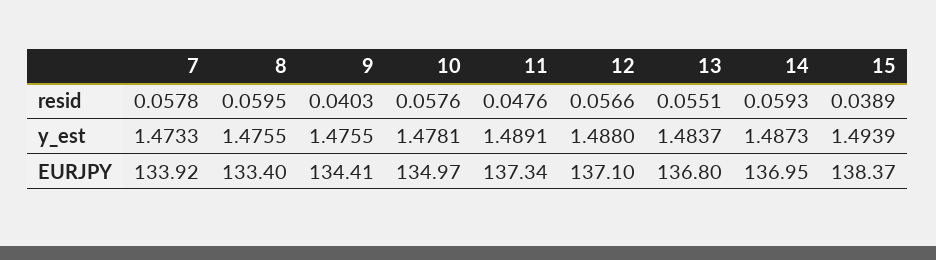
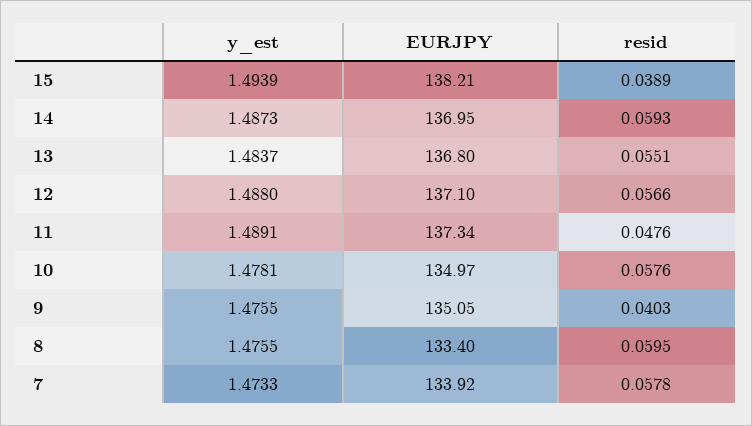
  {
    "7": {
      "resid": 0.0578,
      "y_est": 1.4733,
      "EURJPY": 133.92
    },
    "8": {
      "resid": 0.0595,
      "y_est": 1.4755,
      "EURJPY": 133.4
    },
    "9": {
      "resid": 0.0403,
      "y_est": 1.4755,
-     "EURJPY": 134.41
+     "EURJPY": 135.05
    },
    "10": {
      "resid": 0.0576,
      "y_est": 1.4781,
      "EURJPY": 134.97
    },
    "11": {
      "resid": 0.0476,
      "y_est": 1.4891,
      "EURJPY": 137.34
    },
    "12": {
      "resid": 0.0566,
      "y_est": 1.488,
      "EURJPY": 137.1
    },
    "13": {
      "resid": 0.0551,
      "y_est": 1.4837,
      "EURJPY": 136.8
    },
    "14": {
      "resid": 0.0593,
      "y_est": 1.4873,
      "EURJPY": 136.95
    },
    "15": {
      "resid": 0.0389,
      "y_est": 1.4939,
-     "EURJPY": 138.37
+     "EURJPY": 138.21
    }
  }

